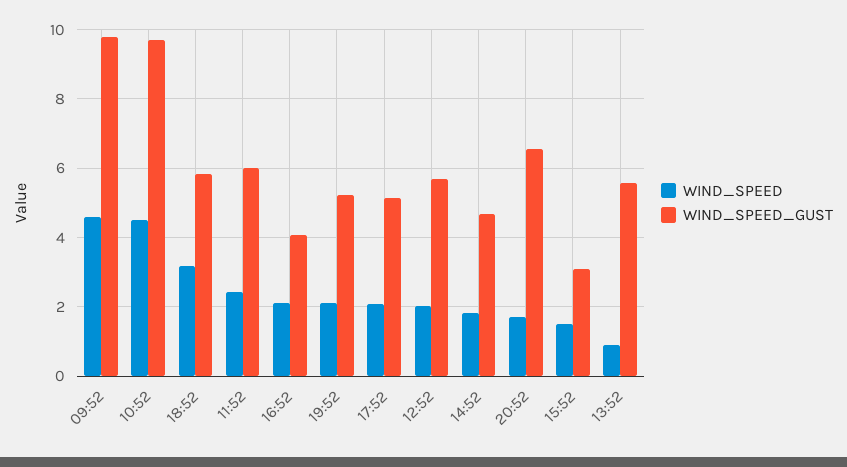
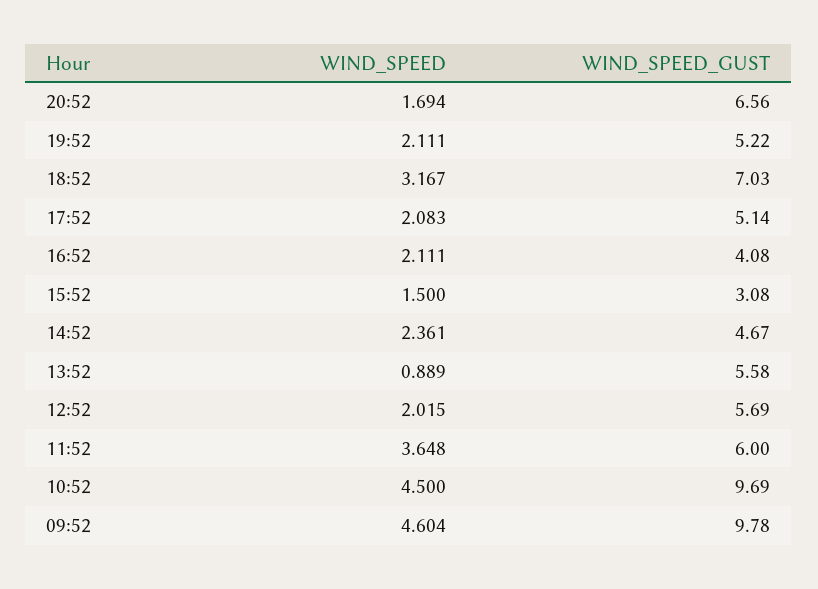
  {
    "WIND_SPEED": {
      "09:52": 4.604,
      "10:52": 4.5,
      "18:52": 3.167,
-     "11:52": 2.4,
+     "11:52": 3.648,
      "16:52": 2.111,
      "19:52": 2.111,
      "17:52": 2.083,
      "12:52": 2.015,
-     "14:52": 1.8,
+     "14:52": 2.361,
      "20:52": 1.694,
      "15:52": 1.5,
      "13:52": 0.889
    },
    "WIND_SPEED_GUST": {
      "09:52": 9.78,
      "10:52": 9.69,
-     "18:52": 5.8,
+     "18:52": 7.03,
      "11:52": 6,
      "16:52": 4.08,
      "19:52": 5.22,
      "17:52": 5.14,
      "12:52": 5.69,
      "14:52": 4.67,
      "20:52": 6.56,
      "15:52": 3.08,
      "13:52": 5.58
    }
  }

